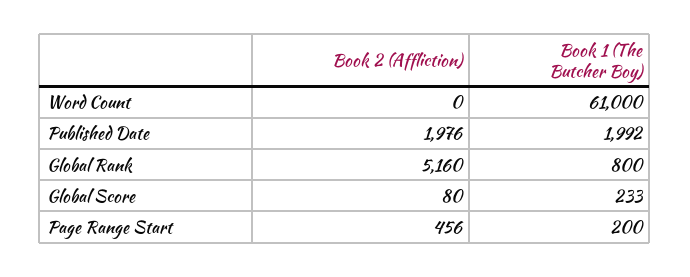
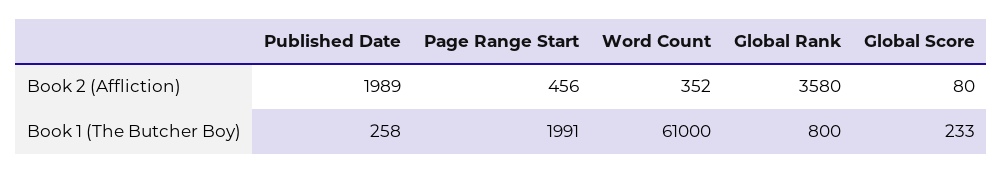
  {
    "Book 2 (Affliction)": {
-     "Word Count": 0,
+     "Word Count": 352,
-     "Published Date": 1976,
+     "Published Date": 1989,
-     "Global Rank": 5160,
+     "Global Rank": 3580,
      "Global Score": 80,
      "Page Range Start": 456
    },
    "Book 1 (The Butcher Boy)": {
      "Word Count": 61000,
-     "Published Date": 1992,
+     "Published Date": 258,
      "Global Rank": 800,
      "Global Score": 233,
-     "Page Range Start": 200
+     "Page Range Start": 1991
    }
  }

